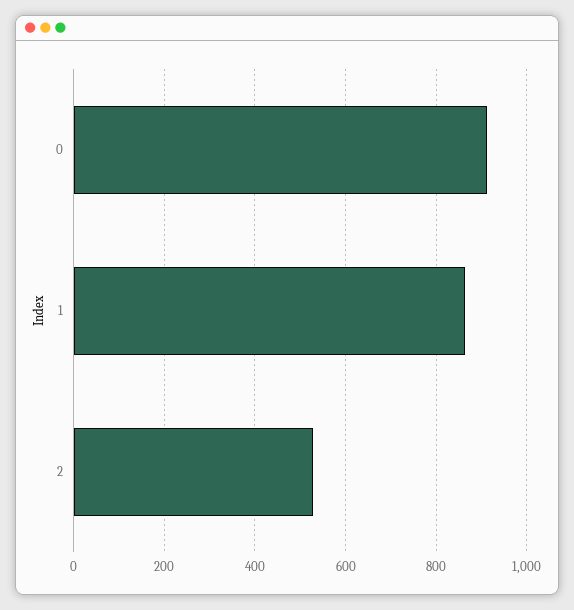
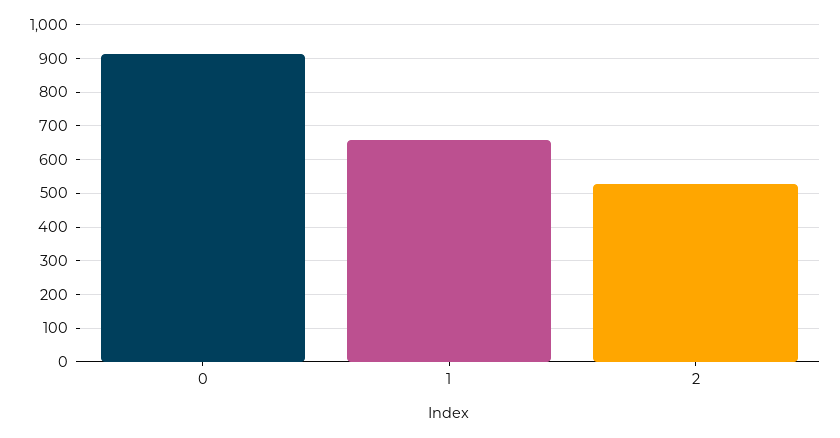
  {
    "0": 920,
-   "1": 860,
+   "1": 660,
    "2": 520
  }

